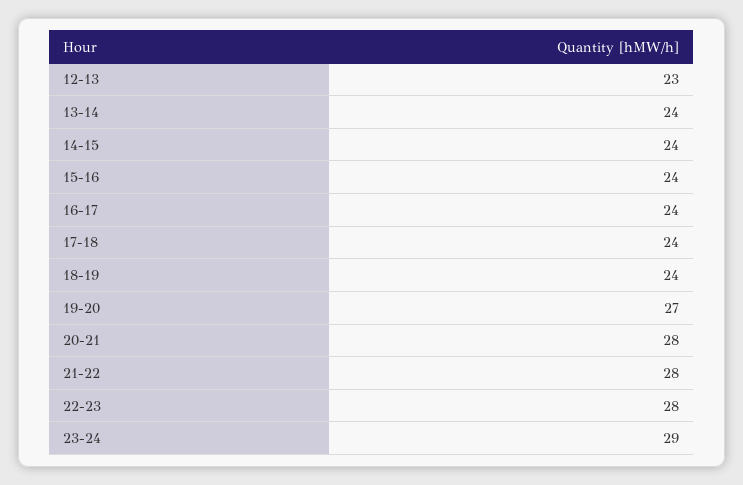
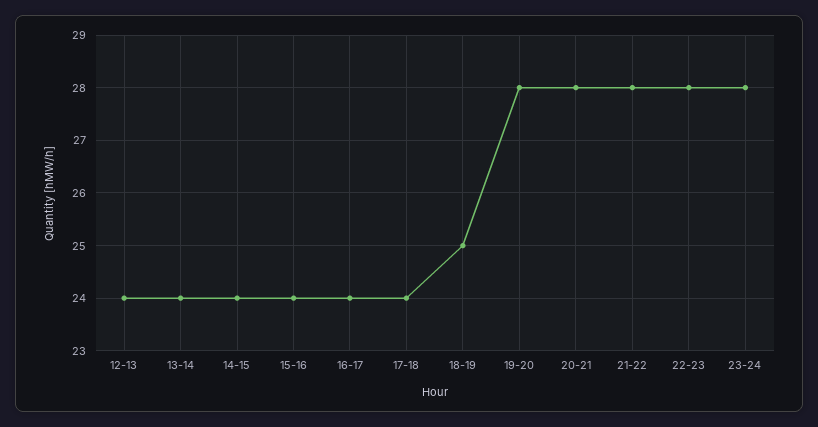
  {
-   "12-13": 23,
+   "12-13": 24,
    "13-14": 24,
    "14-15": 24,
    "15-16": 24,
    "16-17": 24,
    "17-18": 24,
-   "18-19": 24,
+   "18-19": 25,
-   "19-20": 27,
+   "19-20": 28,
    "20-21": 28,
    "21-22": 28,
    "22-23": 28,
-   "23-24": 29
+   "23-24": 28
  }

